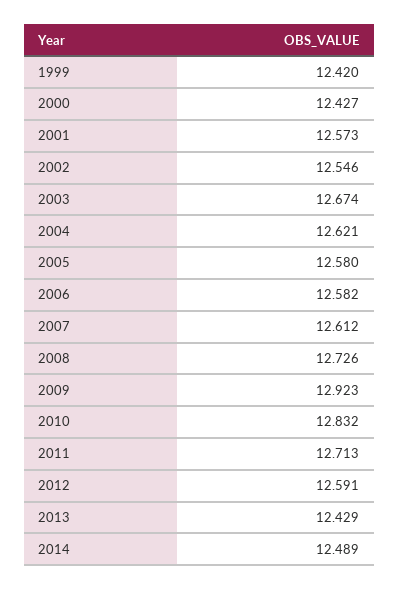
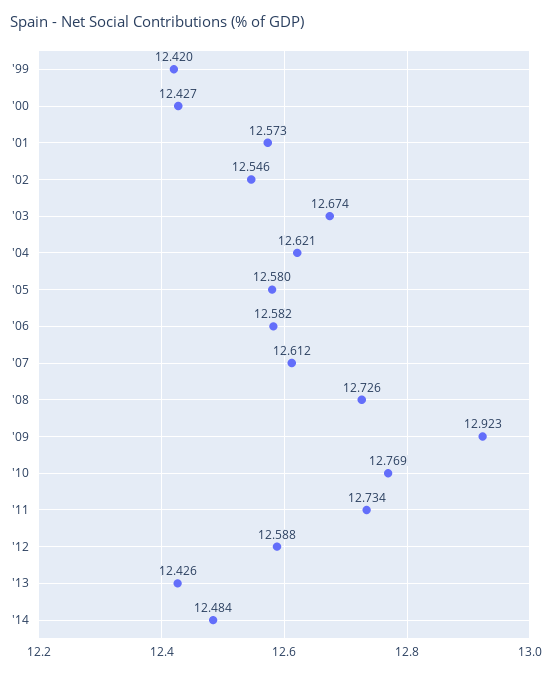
  {
    "1999": 12.42,
    "2000": 12.427,
    "2001": 12.573,
    "2002": 12.546,
    "2003": 12.674,
    "2004": 12.621,
    "2005": 12.58,
    "2006": 12.582,
    "2007": 12.612,
    "2008": 12.726,
    "2009": 12.923,
-   "2010": 12.832,
+   "2010": 12.769,
-   "2011": 12.713,
+   "2011": 12.734,
-   "2012": 12.591,
+   "2012": 12.588,
-   "2013": 12.429,
+   "2013": 12.426,
-   "2014": 12.489
+   "2014": 12.484
  }

